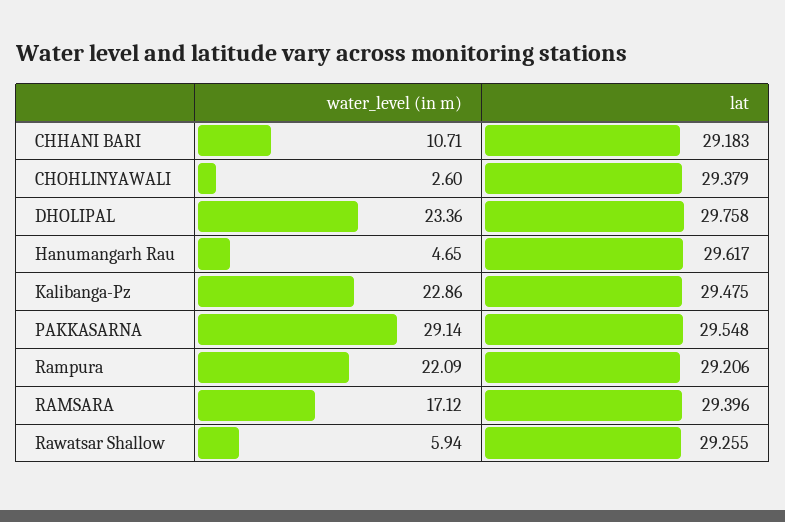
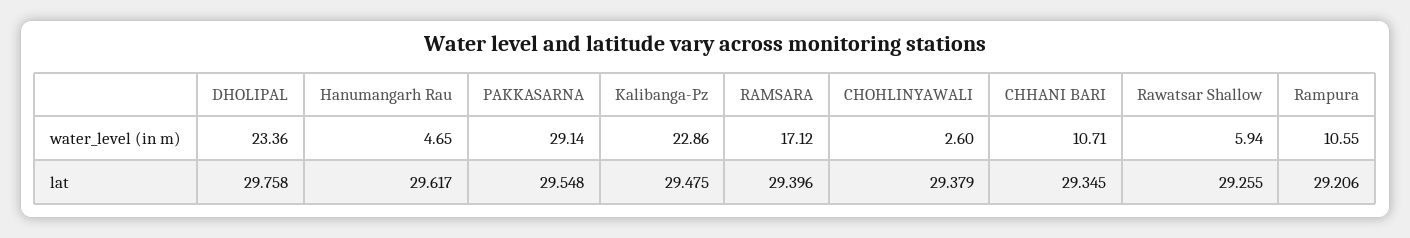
  {
    "water_level (in m)": {
      "CHHANI BARI": 10.71,
      "CHOHLINYAWALI": 2.6,
      "DHOLIPAL": 23.36,
      "Hanumangarh Rau": 4.65,
      "Kalibanga-Pz": 22.86,
      "PAKKASARNA": 29.14,
-     "Rampura": 22.09,
+     "Rampura": 10.55,
      "RAMSARA": 17.12,
      "Rawatsar Shallow": 5.94
    },
    "lat": {
-     "CHHANI BARI": 29.183,
+     "CHHANI BARI": 29.345,
      "CHOHLINYAWALI": 29.379,
      "DHOLIPAL": 29.758,
      "Hanumangarh Rau": 29.617,
      "Kalibanga-Pz": 29.475,
      "PAKKASARNA": 29.548,
      "Rampura": 29.206,
      "RAMSARA": 29.396,
      "Rawatsar Shallow": 29.255
    }
  }

